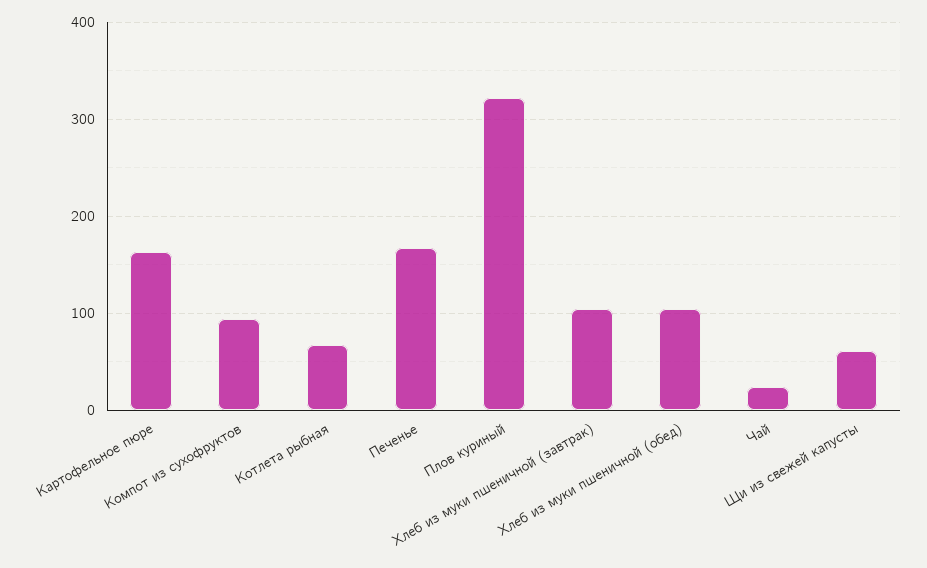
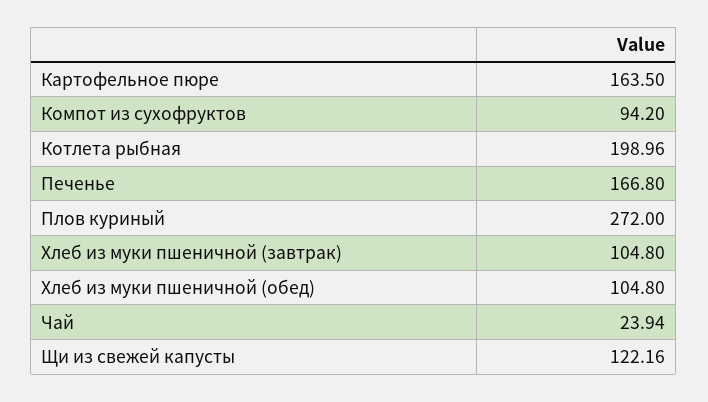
  {
    "Картофельное пюре": 163.5,
    "Компот из сухофруктов": 94.2,
-   "Котлета рыбная": 70,
+   "Котлета рыбная": 198.96,
    "Печенье": 166.8,
-   "Плов куриный": 320,
+   "Плов куриный": 272,
    "Хлеб из муки пшеничной (завтрак)": 104.8,
    "Хлеб из муки пшеничной (обед)": 104.8,
    "Чай": 23.94,
-   "Щи из свежей капусты": 60
+   "Щи из свежей капусты": 122.16
  }

